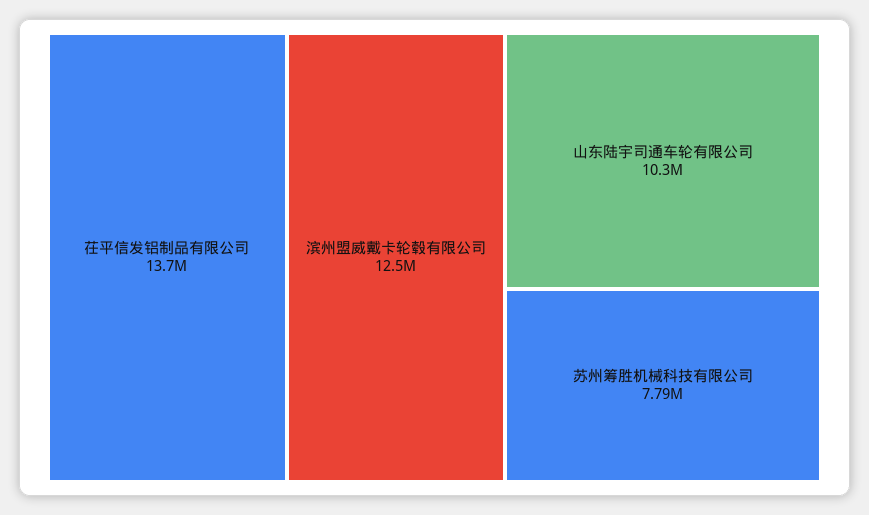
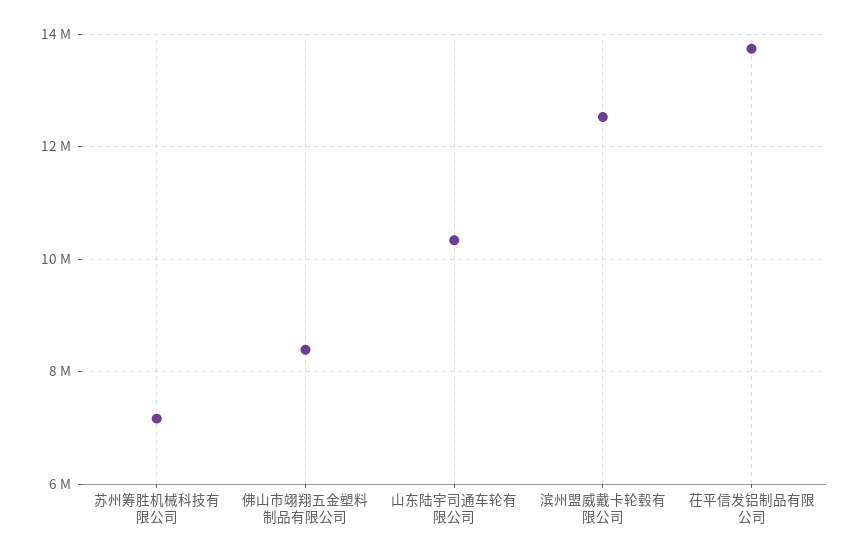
  {
    "茌平信发铝制品有限公司": 13700000,
    "滨州盟威戴卡轮毂有限公司": 12500000,
    "山东陆宇司通车轮有限公司": 10300000,
-   "苏州筹胜机械科技有限公司": 7790000
+   "苏州筹胜机械科技有限公司": 7200000,
+   "佛山市翊翔五金塑料制品有限公司": 8400000
  }

